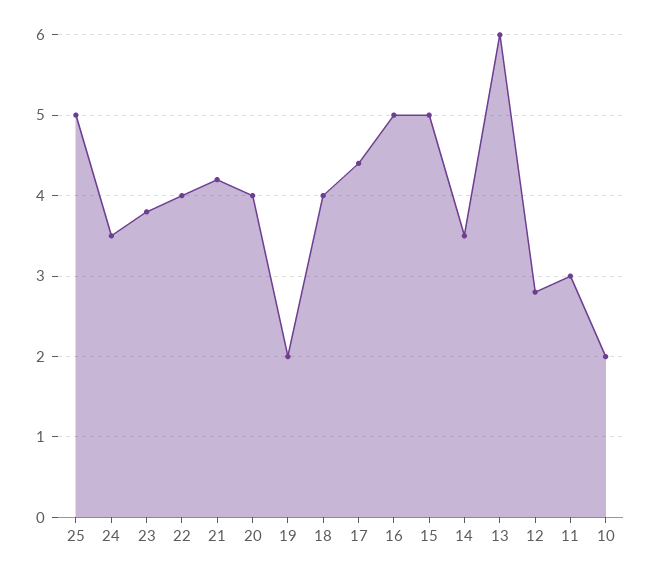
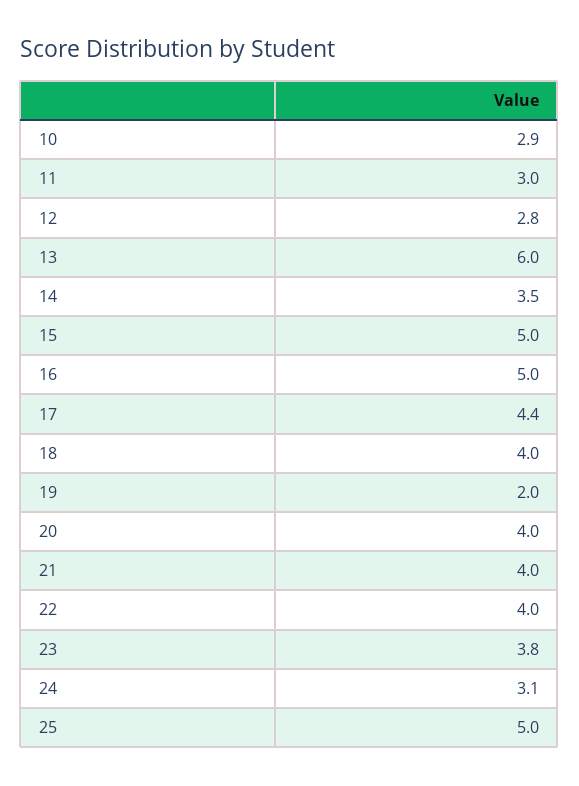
  {
    "25": 5,
-   "24": 3.5,
+   "24": 3.1,
    "23": 3.8,
    "22": 4,
-   "21": 4.2,
+   "21": 4,
    "20": 4,
    "19": 2,
    "18": 4,
    "17": 4.4,
    "16": 5,
    "15": 5,
    "14": 3.5,
    "13": 6,
    "12": 2.8,
    "11": 3,
-   "10": 2
+   "10": 2.9
  }

